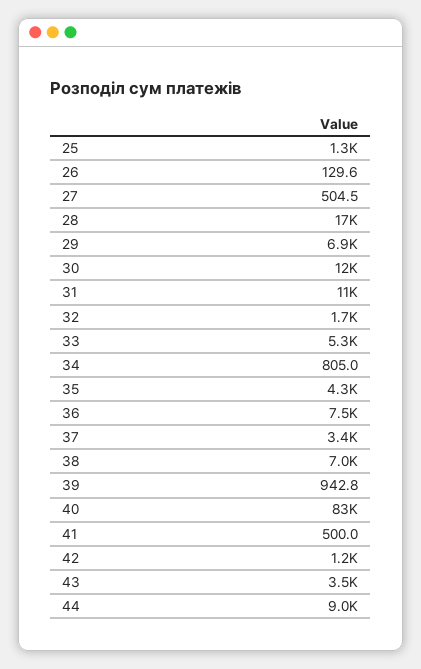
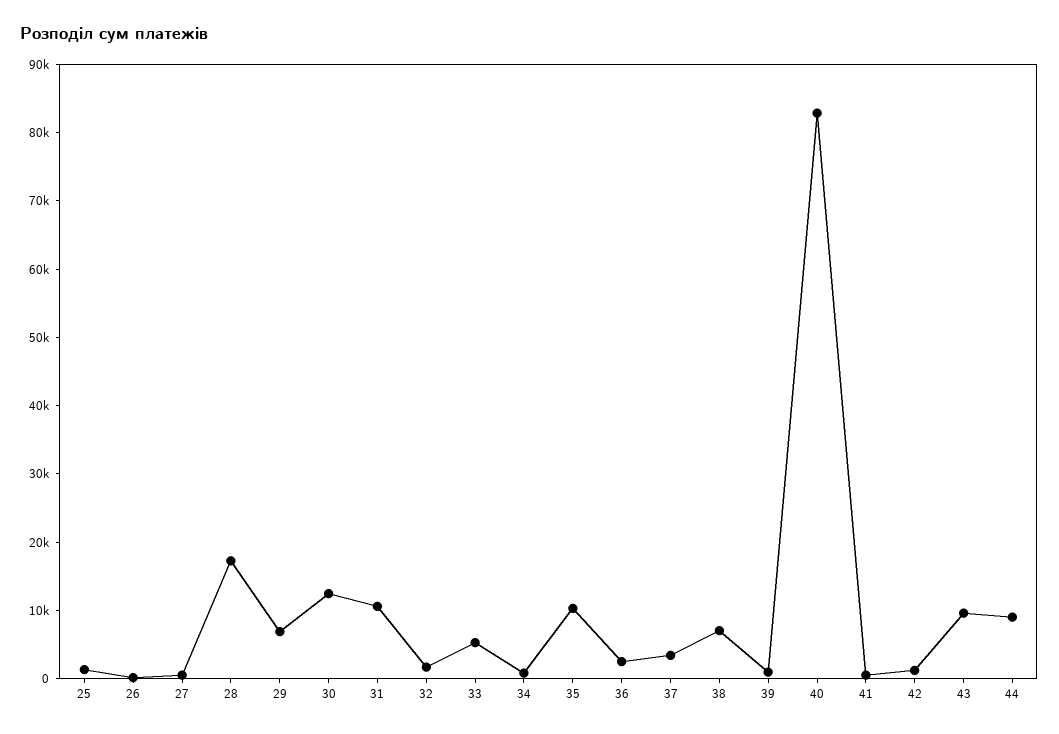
  {
    "25": 1300,
    "26": 129.6,
    "27": 504.5,
    "28": 17000,
    "29": 6900,
    "30": 12000,
    "31": 11000,
    "32": 1700,
    "33": 5300,
    "34": 805,
-   "35": 4300,
+   "35": 10000,
-   "36": 7500,
+   "36": 2000,
    "37": 3400,
    "38": 7000,
    "39": 942.8,
    "40": 83000,
    "41": 500,
    "42": 1200,
-   "43": 3500,
+   "43": 10000,
    "44": 9000
  }

